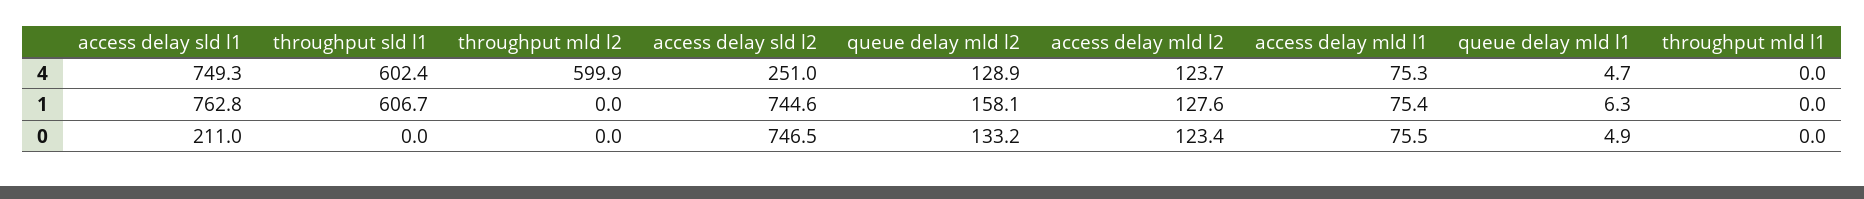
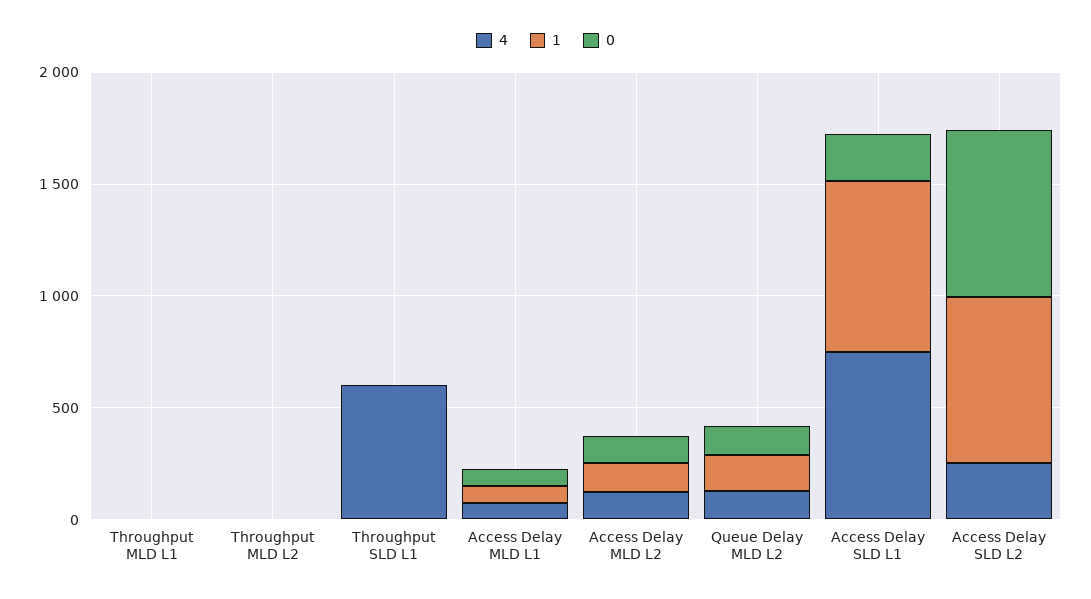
  {
    "4": {
      "access delay sld l1": 749.3,
      "throughput sld l1": 602.4,
-     "throughput mld l2": 599.9,
+     "throughput mld l2": 0,
      "access delay sld l2": 251,
      "queue delay mld l2": 128.9,
      "access delay mld l2": 123.7,
      "access delay mld l1": 75.3,
-     "queue delay mld l1": 4.7,
      "throughput mld l1": 0
    },
    "1": {
      "access delay sld l1": 762.8,
-     "throughput sld l1": 606.7,
+     "throughput sld l1": 0,
      "throughput mld l2": 0,
      "access delay sld l2": 744.6,
      "queue delay mld l2": 158.1,
      "access delay mld l2": 127.6,
      "access delay mld l1": 75.4,
-     "queue delay mld l1": 6.3,
      "throughput mld l1": 0
    },
    "0": {
      "access delay sld l1": 211,
      "throughput sld l1": 0,
      "throughput mld l2": 0,
      "access delay sld l2": 746.5,
      "queue delay mld l2": 133.2,
      "access delay mld l2": 123.4,
      "access delay mld l1": 75.5,
-     "queue delay mld l1": 4.9,
      "throughput mld l1": 0
    }
  }

